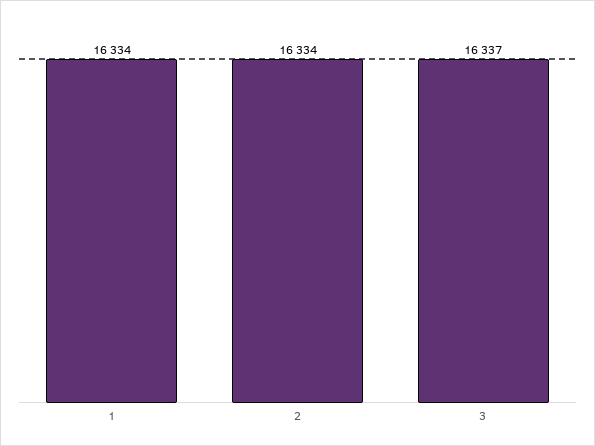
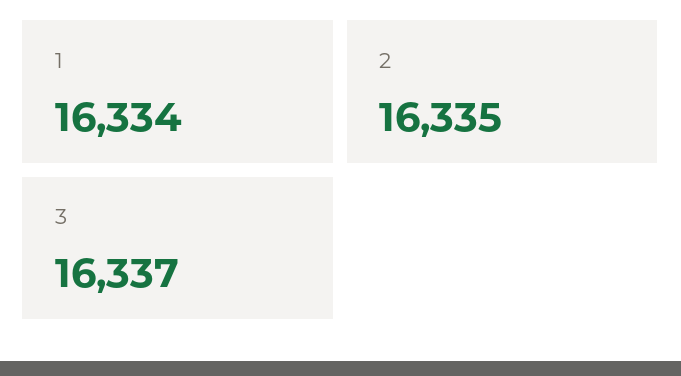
  {
    "1": 16334,
-   "2": 16334,
+   "2": 16335,
    "3": 16337
  }

